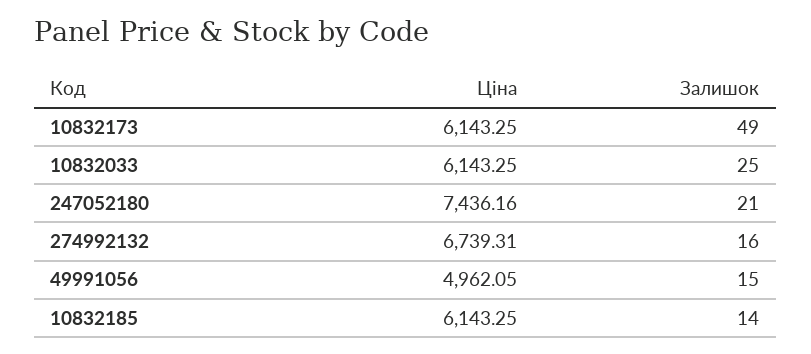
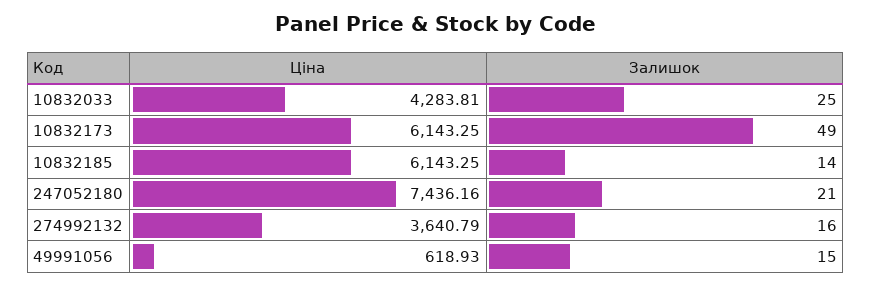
  {
    "Ціна": {
      "10832173": 6143.25,
-     "10832033": 6143.25,
+     "10832033": 4283.81,
      "247052180": 7436.16,
-     "274992132": 6739.31,
+     "274992132": 3640.79,
-     "49991056": 4962.05,
+     "49991056": 618.93,
      "10832185": 6143.25
    },
    "Залишок": {
      "10832173": 49,
      "10832033": 25,
      "247052180": 21,
      "274992132": 16,
      "49991056": 15,
      "10832185": 14
    }
  }

